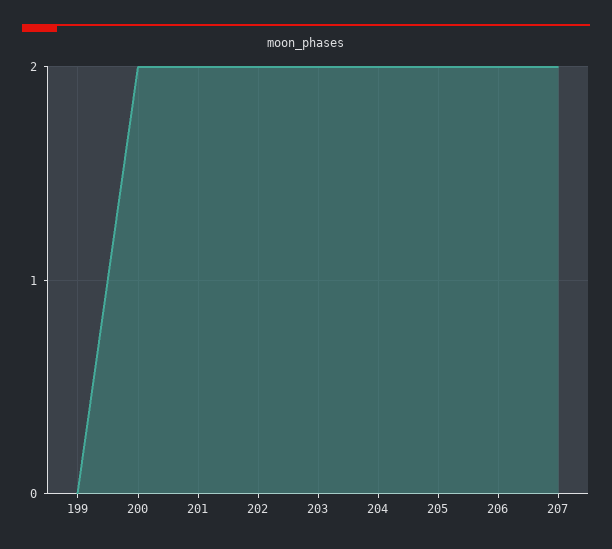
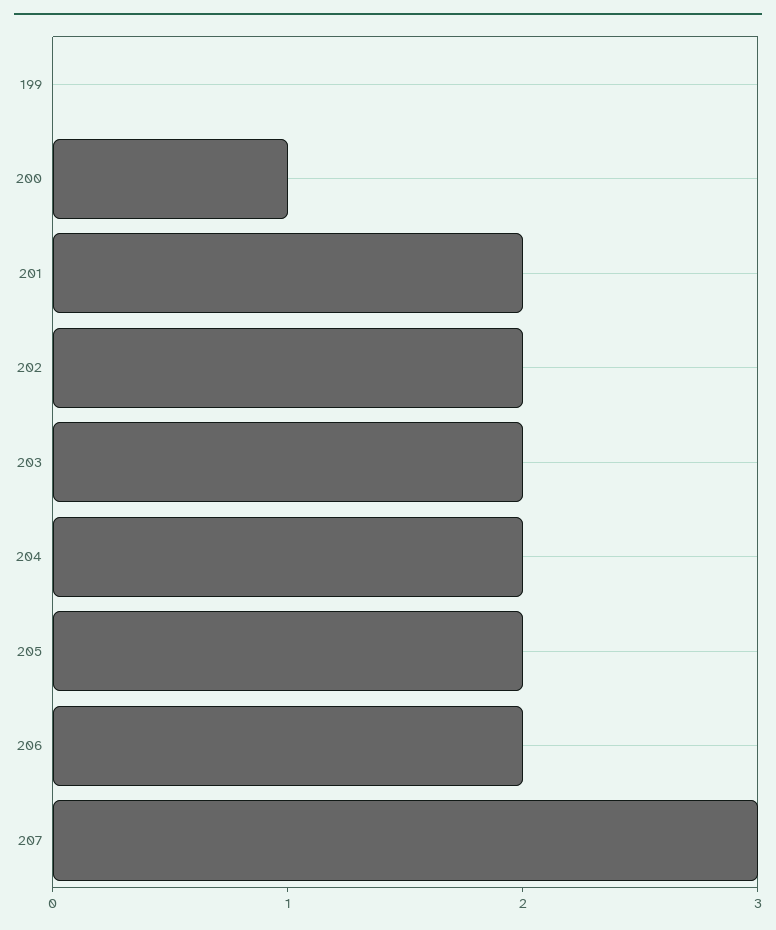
  {
    "199": 0,
-   "200": 2,
+   "200": 1,
    "201": 2,
    "202": 2,
    "203": 2,
    "204": 2,
    "205": 2,
    "206": 2,
-   "207": 2
+   "207": 3
  }

